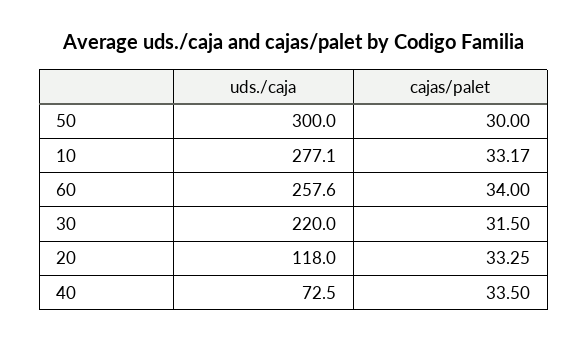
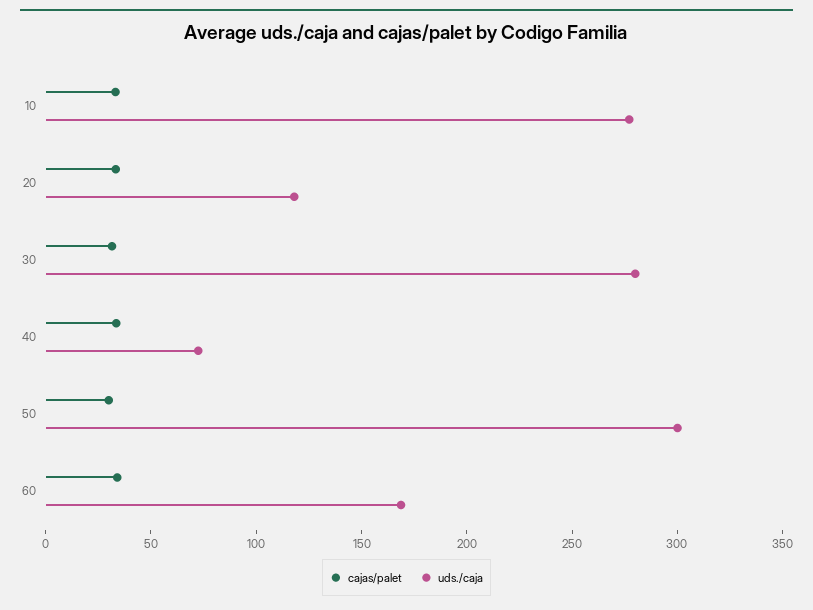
  {
    "uds./caja": {
      "50": 300,
      "10": 277.1,
-     "60": 257.6,
+     "60": 170,
-     "30": 220,
+     "30": 280,
      "20": 118,
      "40": 72.5
    },
    "cajas/palet": {
      "50": 30,
      "10": 33.17,
      "60": 34,
      "30": 31.5,
      "20": 33.25,
      "40": 33.5
    }
  }

